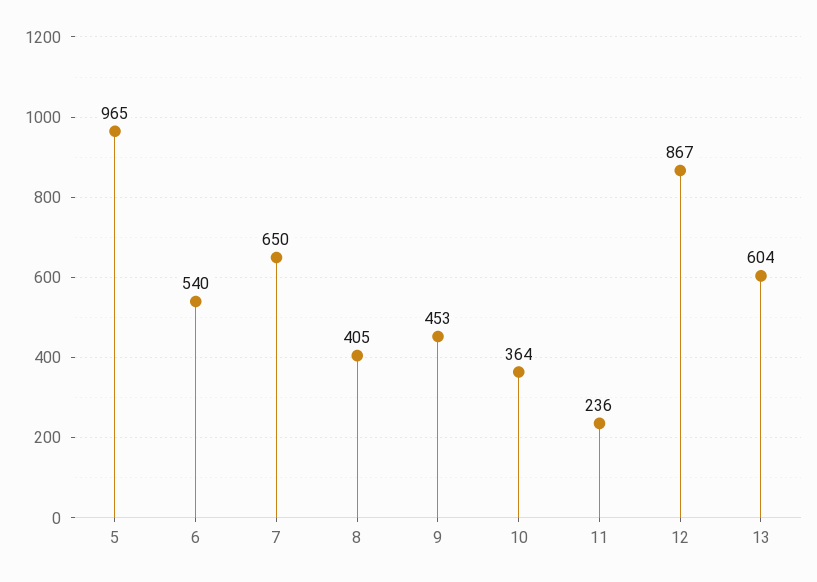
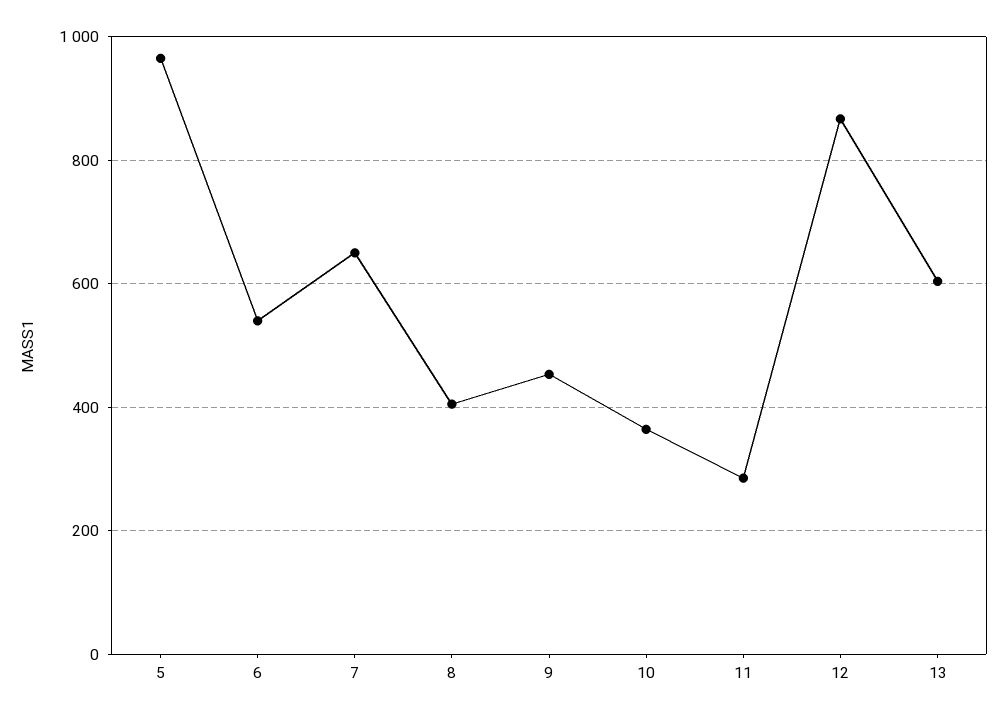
  {
    "5": 965,
    "6": 540,
    "7": 650,
    "8": 405,
    "9": 453,
    "10": 364,
-   "11": 236,
+   "11": 280,
    "12": 867,
    "13": 604
  }

